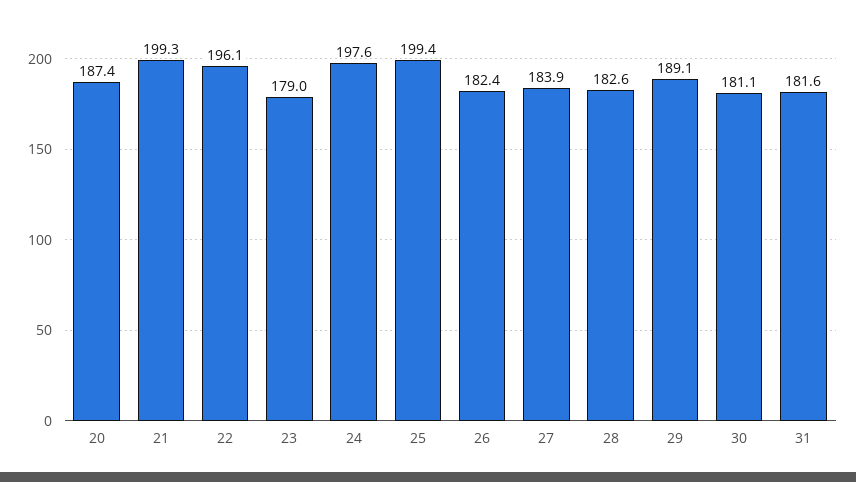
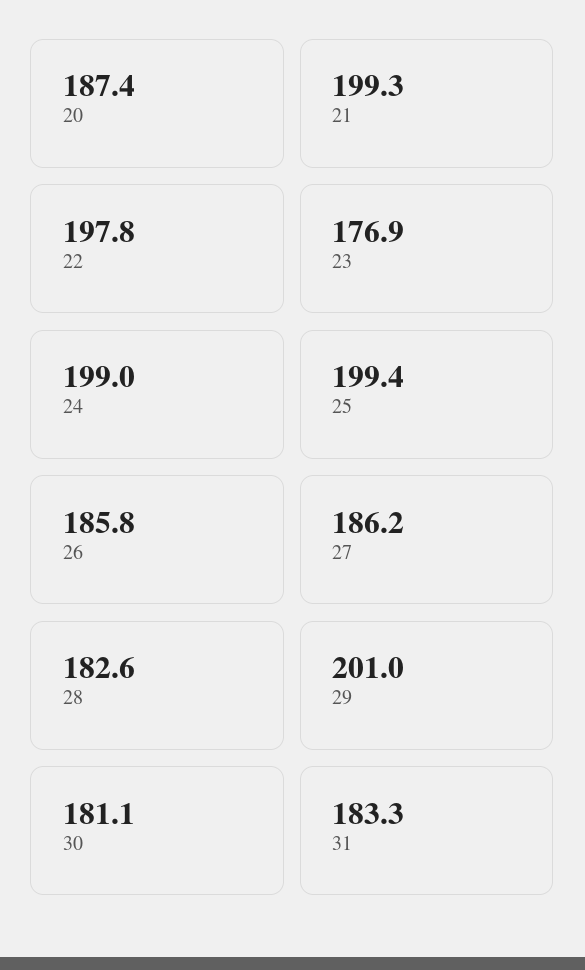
  {
    "20": 187.4,
    "21": 199.3,
-   "22": 196.1,
+   "22": 197.8,
-   "23": 179,
+   "23": 176.9,
-   "24": 197.6,
+   "24": 199,
    "25": 199.4,
-   "26": 182.4,
+   "26": 185.8,
-   "27": 183.9,
+   "27": 186.2,
    "28": 182.6,
-   "29": 189.1,
+   "29": 201,
    "30": 181.1,
-   "31": 181.6
+   "31": 183.3
  }

